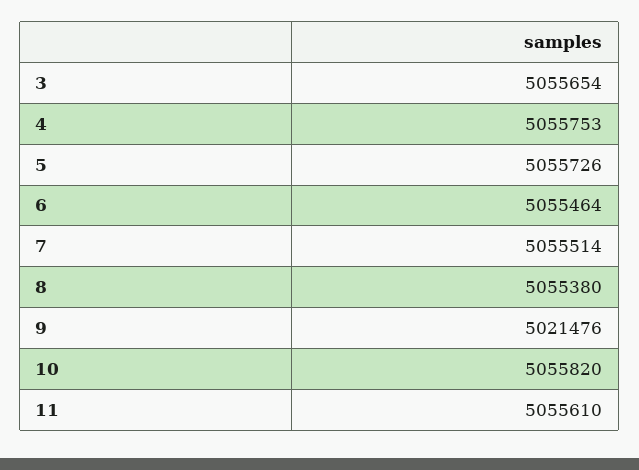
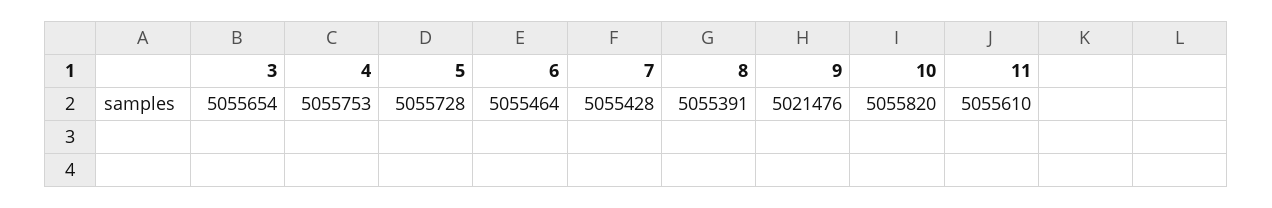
  {
    "3": 5055654,
    "4": 5055753,
-   "5": 5055726,
+   "5": 5055728,
    "6": 5055464,
-   "7": 5055514,
+   "7": 5055428,
-   "8": 5055380,
+   "8": 5055391,
    "9": 5021476,
    "10": 5055820,
    "11": 5055610
  }

